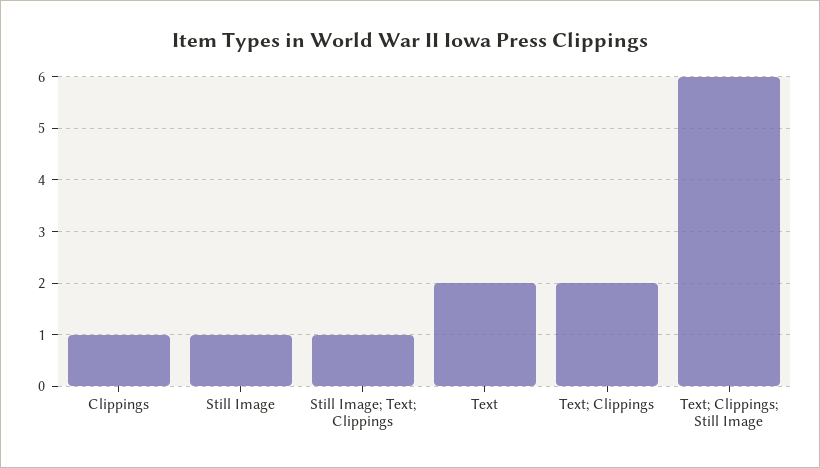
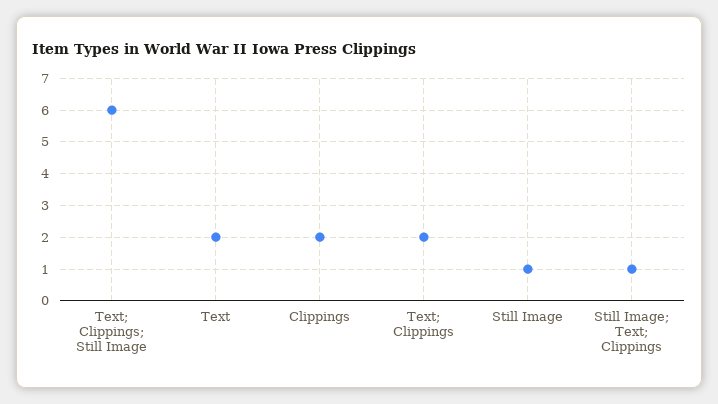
  {
-   "Clippings": 1,
+   "Clippings": 2,
    "Still Image": 1,
    "Still Image; Text; Clippings": 1,
    "Text": 2,
    "Text; Clippings": 2,
    "Text; Clippings; Still Image": 6
  }

